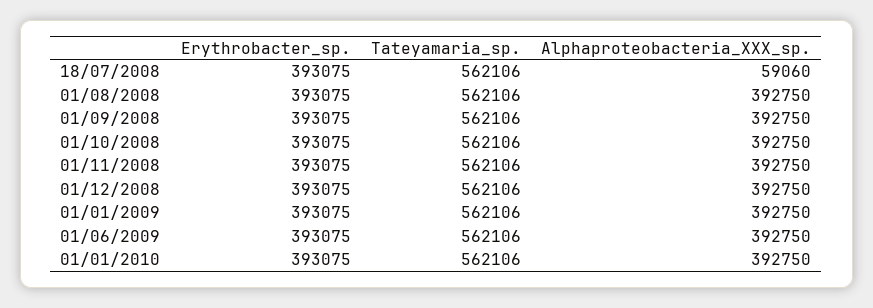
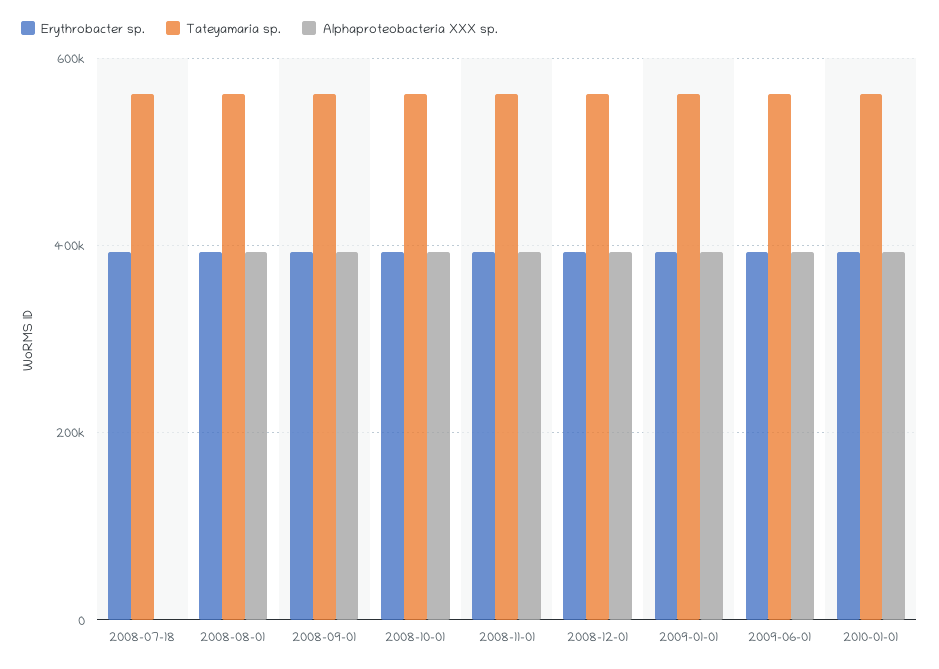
  {
    "Erythrobacter_sp.": {
      "18/07/2008": 393075,
      "01/08/2008": 393075,
      "01/09/2008": 393075,
      "01/10/2008": 393075,
      "01/11/2008": 393075,
      "01/12/2008": 393075,
      "01/01/2009": 393075,
      "01/06/2009": 393075,
      "01/01/2010": 393075
    },
    "Tateyamaria_sp.": {
      "18/07/2008": 562106,
      "01/08/2008": 562106,
      "01/09/2008": 562106,
      "01/10/2008": 562106,
      "01/11/2008": 562106,
      "01/12/2008": 562106,
      "01/01/2009": 562106,
      "01/06/2009": 562106,
      "01/01/2010": 562106
    },
    "Alphaproteobacteria_XXX_sp.": {
-     "18/07/2008": 59060,
+     "18/07/2008": 0,
      "01/08/2008": 392750,
      "01/09/2008": 392750,
      "01/10/2008": 392750,
      "01/11/2008": 392750,
      "01/12/2008": 392750,
      "01/01/2009": 392750,
      "01/06/2009": 392750,
      "01/01/2010": 392750
    }
  }

